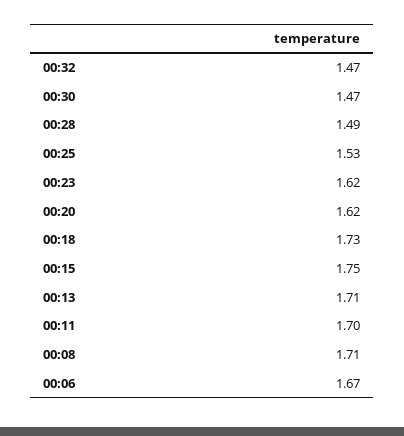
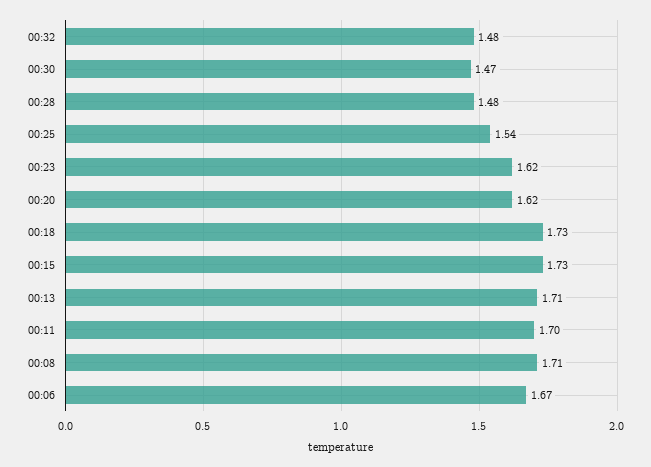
  {
-   "00:32": 1.47,
+   "00:32": 1.48,
    "00:30": 1.47,
-   "00:28": 1.49,
+   "00:28": 1.48,
-   "00:25": 1.53,
+   "00:25": 1.54,
    "00:23": 1.62,
    "00:20": 1.62,
    "00:18": 1.73,
-   "00:15": 1.75,
+   "00:15": 1.73,
    "00:13": 1.71,
    "00:11": 1.7,
    "00:08": 1.71,
    "00:06": 1.67
  }

